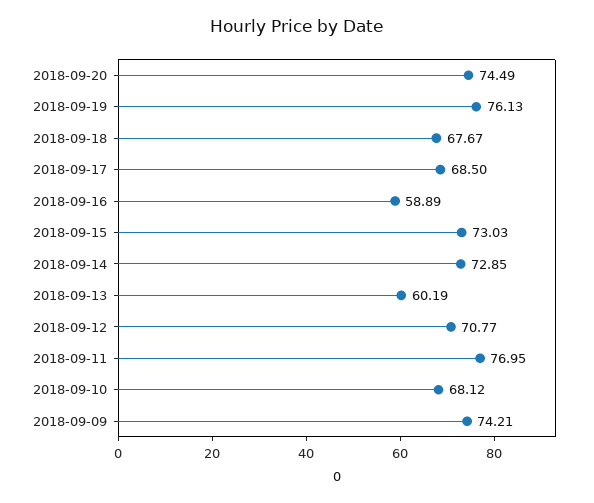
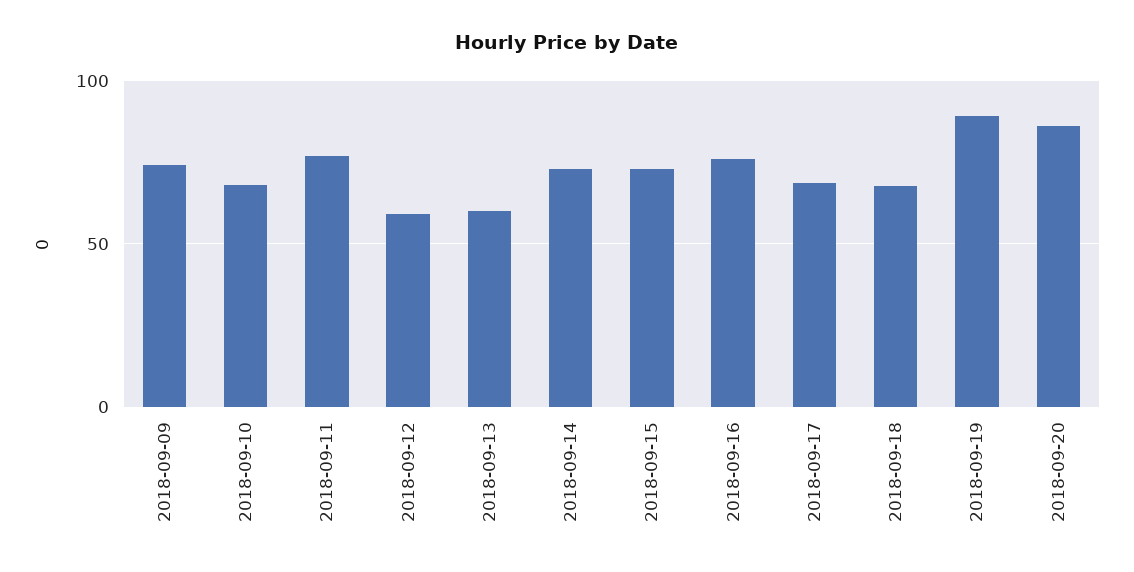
  {
-   "2018-09-20": 74.49,
+   "2018-09-20": 85,
-   "2018-09-19": 76.13,
+   "2018-09-19": 90,
    "2018-09-18": 67.67,
    "2018-09-17": 68.5,
-   "2018-09-16": 58.89,
+   "2018-09-16": 75,
    "2018-09-15": 73.03,
    "2018-09-14": 72.85,
    "2018-09-13": 60.19,
-   "2018-09-12": 70.77,
+   "2018-09-12": 60,
    "2018-09-11": 76.95,
    "2018-09-10": 68.12,
    "2018-09-09": 74.21
  }

